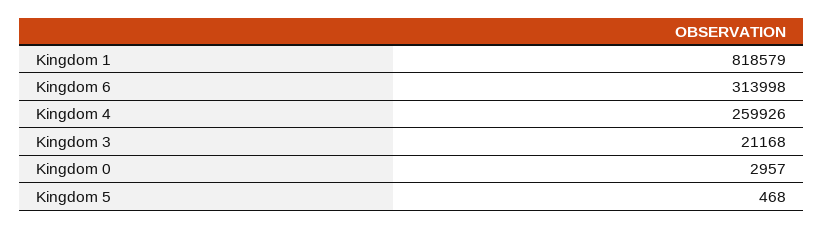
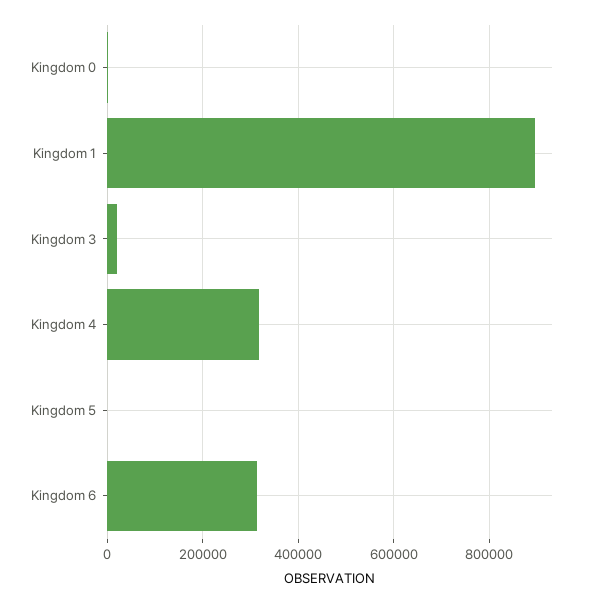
  {
-   "Kingdom 1": 818579,
+   "Kingdom 1": 900000,
    "Kingdom 6": 313998,
-   "Kingdom 4": 259926,
+   "Kingdom 4": 320000,
    "Kingdom 3": 21168,
    "Kingdom 0": 2957,
    "Kingdom 5": 468
  }

